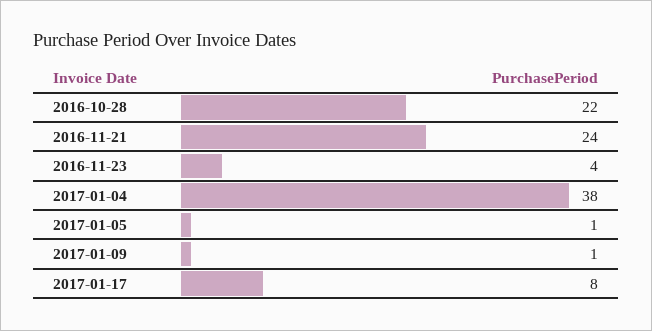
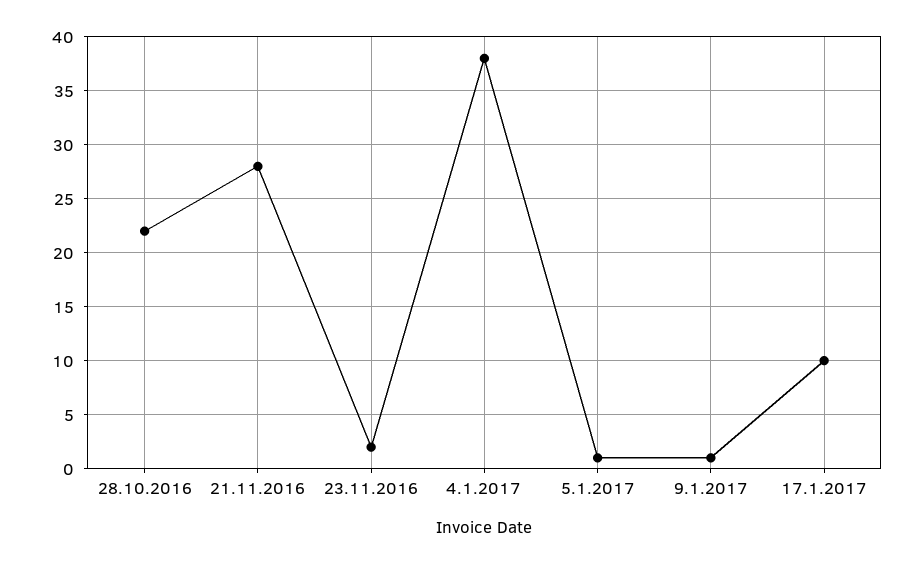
  {
    "2016-10-28": 22,
-   "2016-11-21": 24,
+   "2016-11-21": 28,
-   "2016-11-23": 4,
+   "2016-11-23": 2,
    "2017-01-04": 38,
    "2017-01-05": 1,
    "2017-01-09": 1,
-   "2017-01-17": 8
+   "2017-01-17": 10
  }

